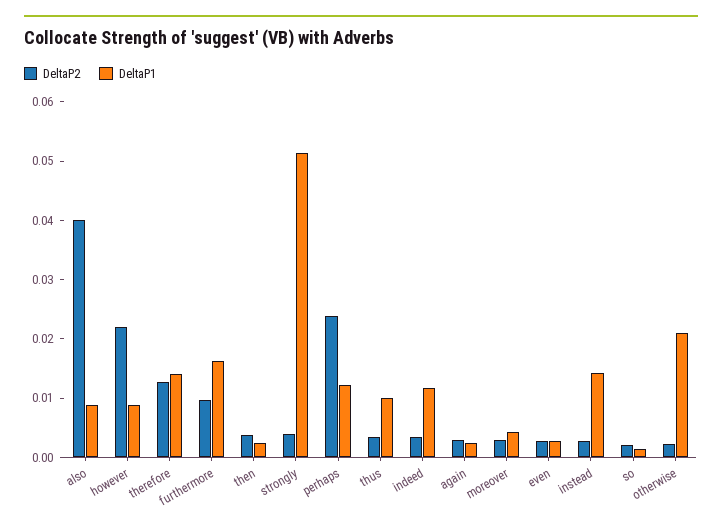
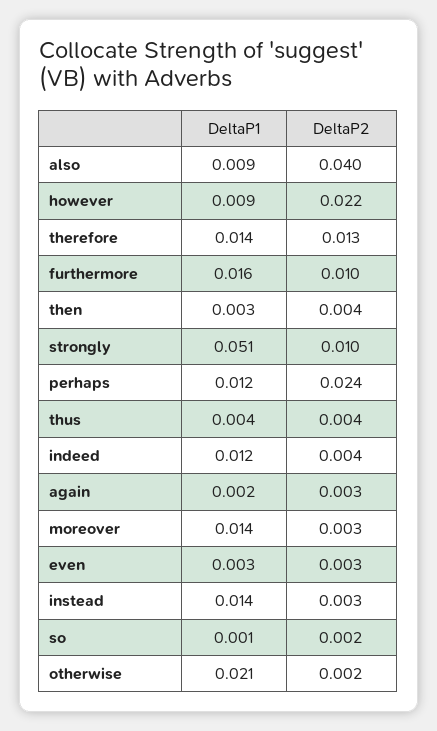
  {
    "DeltaP2": {
      "also": 0.04,
      "however": 0.022,
      "therefore": 0.013,
      "furthermore": 0.01,
      "then": 0.004,
-     "strongly": 0.004,
+     "strongly": 0.01,
      "perhaps": 0.024,
      "thus": 0.004,
      "indeed": 0.004,
      "again": 0.003,
      "moreover": 0.003,
      "even": 0.003,
      "instead": 0.003,
      "so": 0.002,
      "otherwise": 0.002
    },
    "DeltaP1": {
      "also": 0.009,
      "however": 0.009,
      "therefore": 0.014,
      "furthermore": 0.016,
      "then": 0.003,
      "strongly": 0.051,
      "perhaps": 0.012,
-     "thus": 0.01,
+     "thus": 0.004,
      "indeed": 0.012,
      "again": 0.002,
-     "moreover": 0.004,
+     "moreover": 0.014,
      "even": 0.003,
      "instead": 0.014,
      "so": 0.001,
      "otherwise": 0.021
    }
  }

